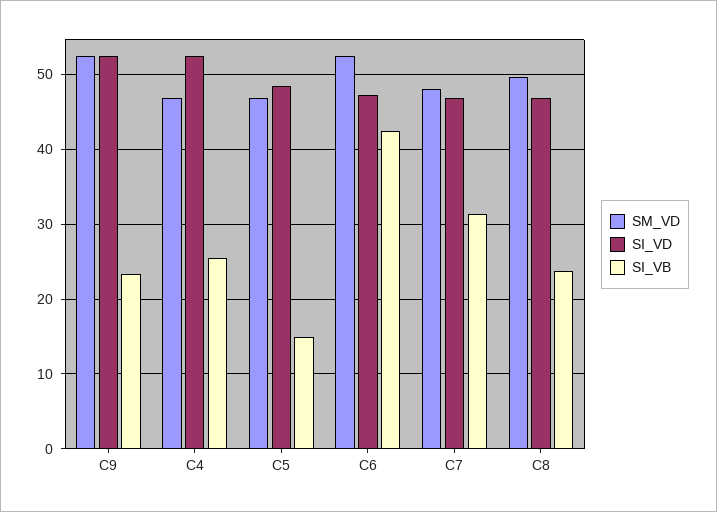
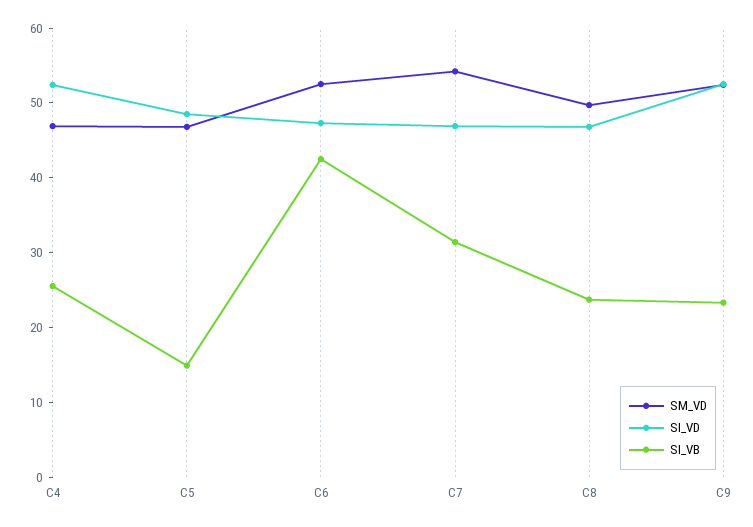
  {
    "SM_VD": {
      "C9": 52,
      "C4": 47,
      "C5": 47,
      "C6": 53,
-     "C7": 48,
+     "C7": 54,
      "C8": 50
    },
    "SI_VD": {
      "C9": 53,
      "C4": 52,
      "C5": 49,
      "C6": 47,
      "C7": 47,
      "C8": 47
    },
    "SI_VB": {
      "C9": 23,
      "C4": 26,
      "C5": 15,
      "C6": 43,
      "C7": 31,
      "C8": 24
    }
  }

